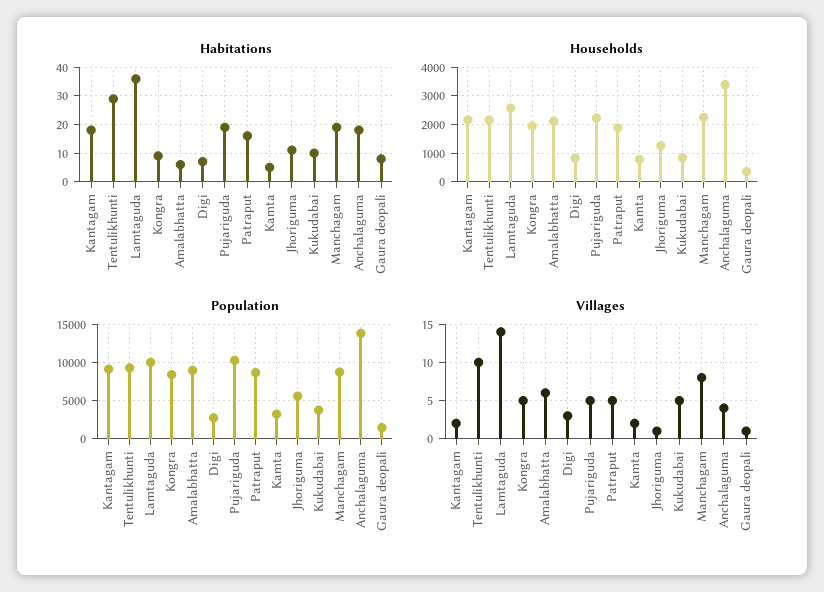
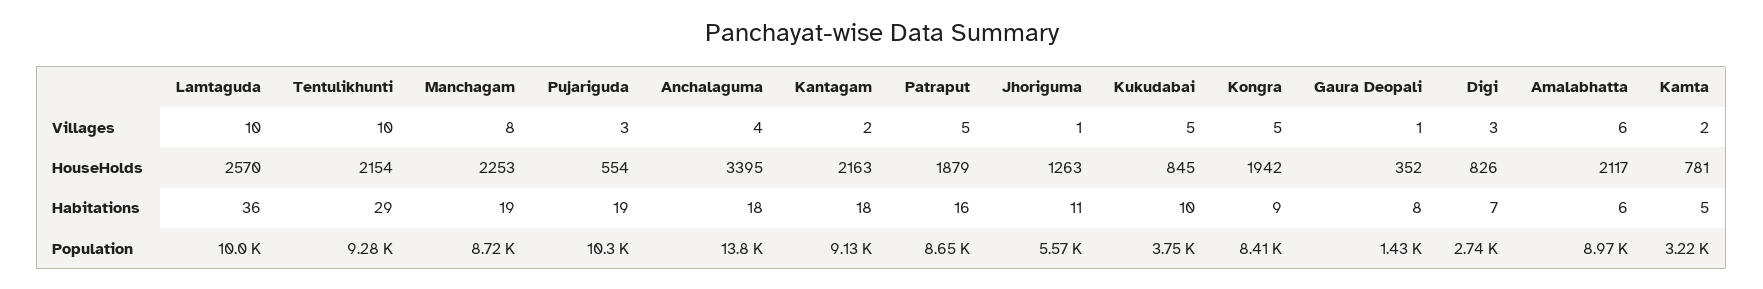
  {
    "Habitations": {
      "Kantagam": 18,
      "Tentulikhunti": 29,
      "Lamtaguda": 36,
      "Kongra": 9,
      "Amalabhatta": 6,
      "Digi": 7,
      "Pujariguda": 19,
      "Patraput": 16,
      "Kamta": 5,
      "Jhoriguma": 11,
      "Kukudabai": 10,
      "Manchagam": 19,
      "Anchalaguma": 18,
      "Gaura deopali": 8
    },
    "Households": {
      "Kantagam": 2163,
      "Tentulikhunti": 2154,
      "Lamtaguda": 2570,
      "Kongra": 1942,
      "Amalabhatta": 2117,
      "Digi": 826,
-     "Pujariguda": 2250,
+     "Pujariguda": 554,
      "Patraput": 1879,
      "Kamta": 781,
      "Jhoriguma": 1263,
      "Kukudabai": 845,
      "Manchagam": 2253,
      "Anchalaguma": 3395,
      "Gaura deopali": 352
    },
    "Population": {
      "Kantagam": 9130,
      "Tentulikhunti": 9280,
      "Lamtaguda": 10000,
      "Kongra": 8410,
      "Amalabhatta": 8970,
      "Digi": 2740,
      "Pujariguda": 10300,
      "Patraput": 8650,
      "Kamta": 3220,
      "Jhoriguma": 5570,
      "Kukudabai": 3750,
      "Manchagam": 8720,
      "Anchalaguma": 13800,
      "Gaura deopali": 1430
    },
    "Villages": {
      "Kantagam": 2,
      "Tentulikhunti": 10,
-     "Lamtaguda": 14,
+     "Lamtaguda": 10,
      "Kongra": 5,
      "Amalabhatta": 6,
      "Digi": 3,
-     "Pujariguda": 5,
+     "Pujariguda": 3,
      "Patraput": 5,
      "Kamta": 2,
      "Jhoriguma": 1,
      "Kukudabai": 5,
      "Manchagam": 8,
      "Anchalaguma": 4,
      "Gaura deopali": 1
    }
  }

